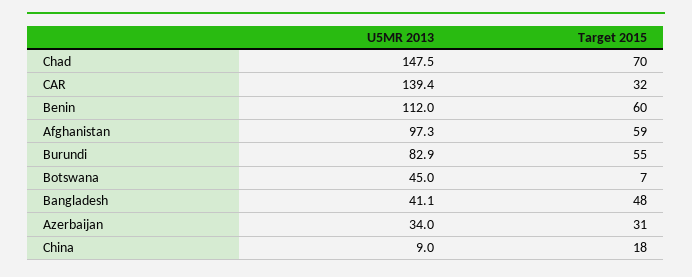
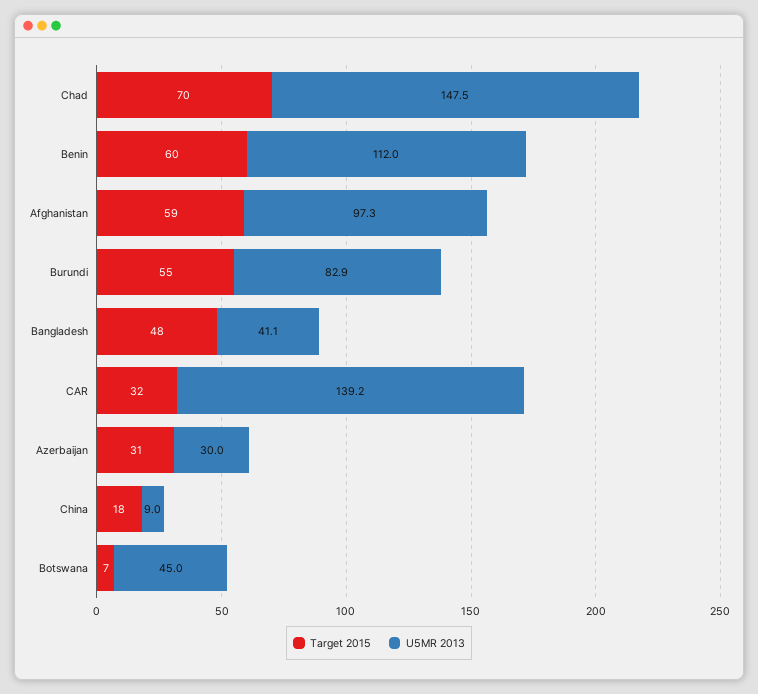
  {
    "U5MR 2013": {
      "Chad": 147.5,
-     "CAR": 139.4,
+     "CAR": 139.2,
      "Benin": 112,
      "Afghanistan": 97.3,
      "Burundi": 82.9,
      "Botswana": 45,
      "Bangladesh": 41.1,
-     "Azerbaijan": 34,
+     "Azerbaijan": 30,
      "China": 9
    },
    "Target 2015": {
      "Chad": 70,
      "CAR": 32,
      "Benin": 60,
      "Afghanistan": 59,
      "Burundi": 55,
      "Botswana": 7,
      "Bangladesh": 48,
      "Azerbaijan": 31,
      "China": 18
    }
  }

